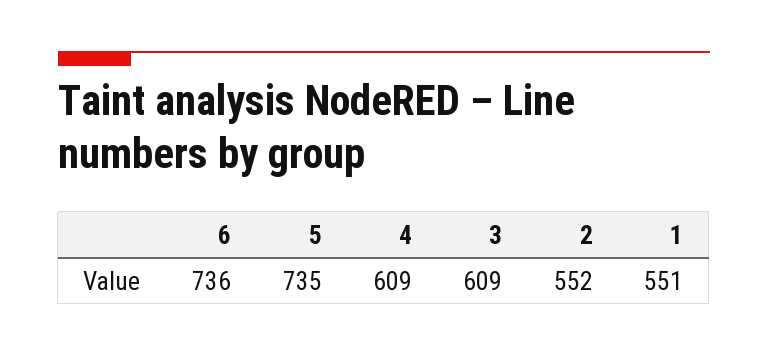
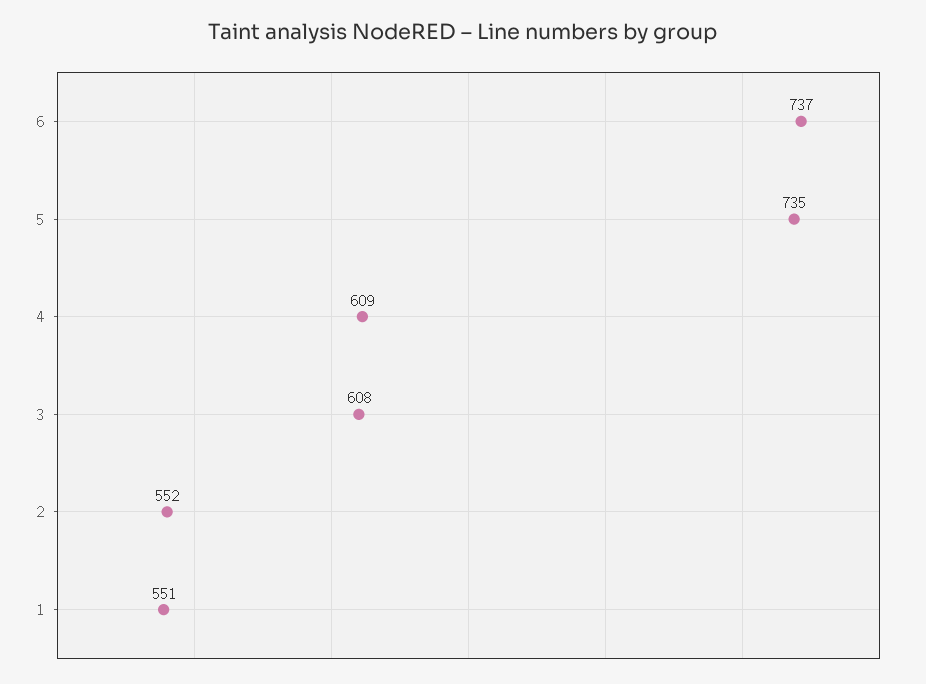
  {
-   "6": 736,
+   "6": 737,
    "5": 735,
    "4": 609,
-   "3": 609,
+   "3": 608,
    "2": 552,
    "1": 551
  }

